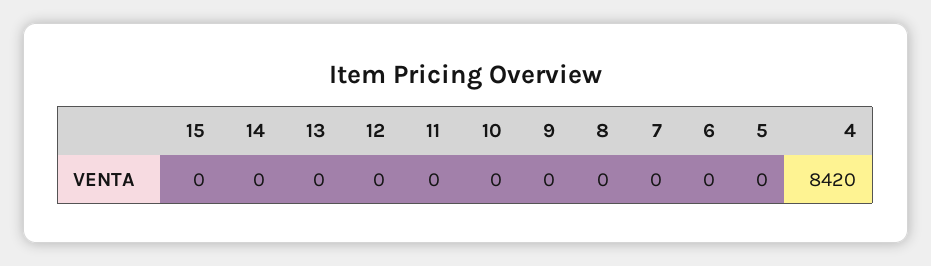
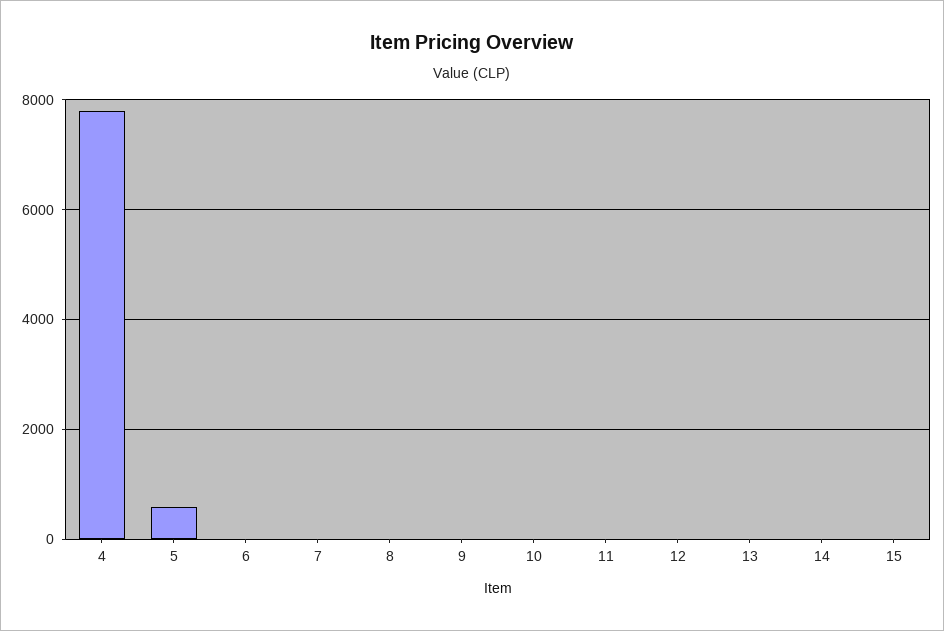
  {
    "15": 0,
    "14": 0,
    "13": 0,
    "12": 0,
    "11": 0,
    "10": 0,
    "9": 0,
    "8": 0,
    "7": 0,
    "6": 0,
-   "5": 0,
+   "5": 600,
-   "4": 8420
+   "4": 7800
  }

